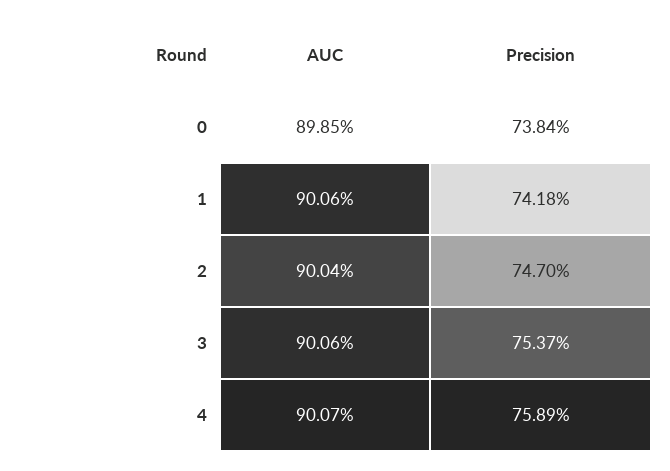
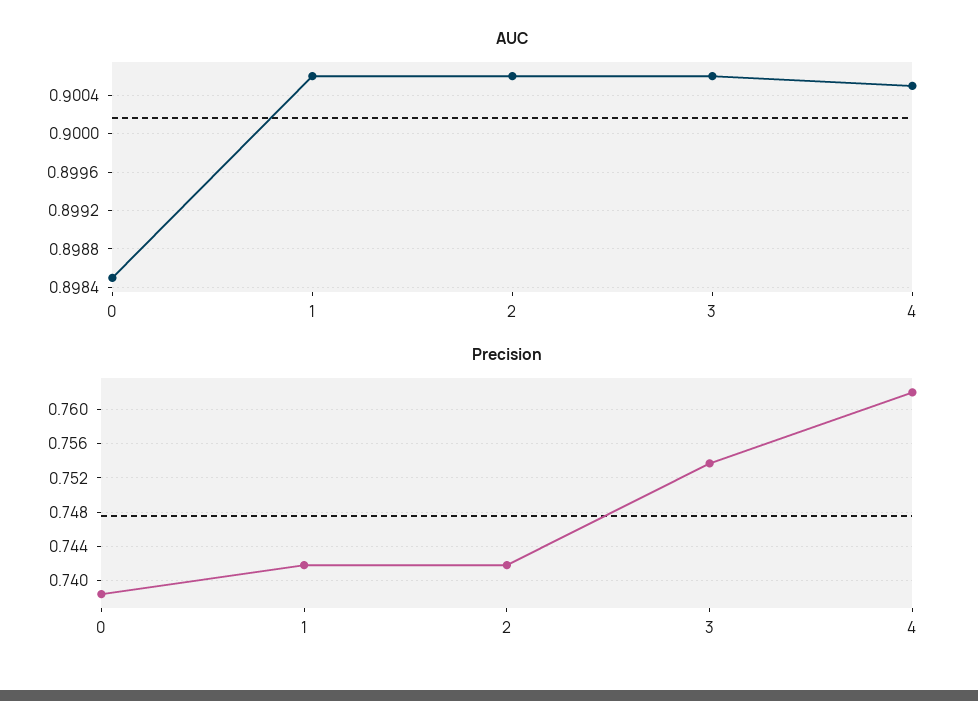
  {
    "AUC": {
      "0": 0.8985,
      "1": 0.9006,
-     "2": 0.9004,
+     "2": 0.9006,
      "3": 0.9006,
-     "4": 0.9007
+     "4": 0.9005
    },
    "Precision": {
      "0": 0.7384,
      "1": 0.7418,
-     "2": 0.747,
+     "2": 0.742,
      "3": 0.7537,
-     "4": 0.7589
+     "4": 0.762
    }
  }

